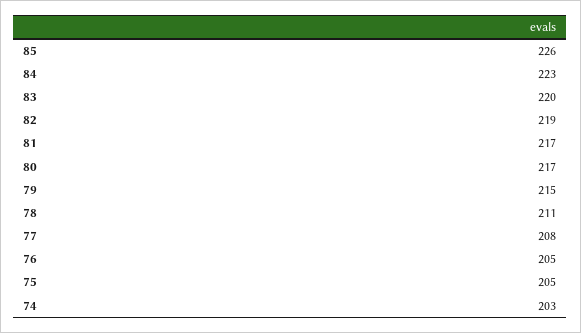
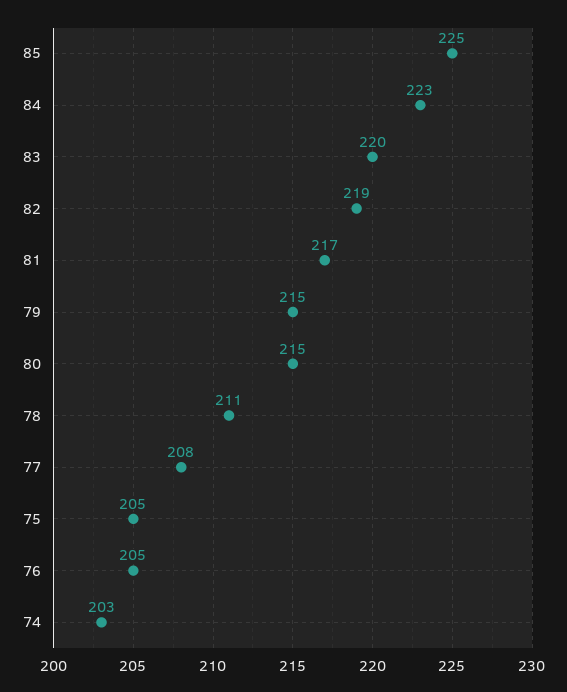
  {
-   "85": 226,
+   "85": 225,
    "84": 223,
    "83": 220,
    "82": 219,
    "81": 217,
-   "80": 217,
+   "80": 215,
    "79": 215,
    "78": 211,
    "77": 208,
    "76": 205,
    "75": 205,
    "74": 203
  }

